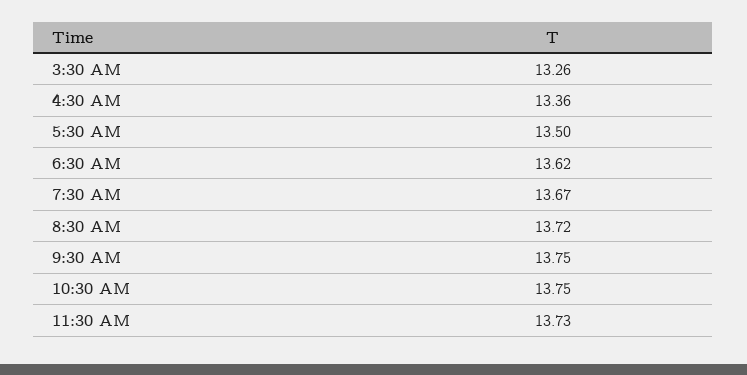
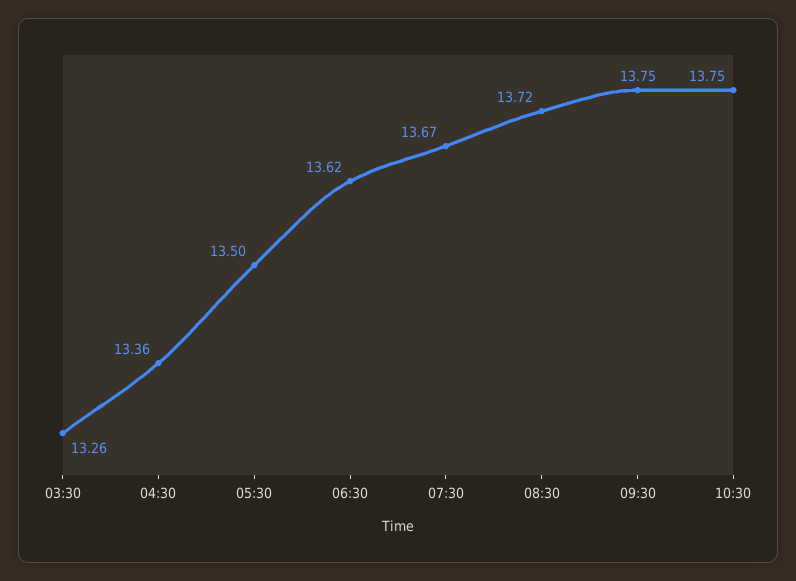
  {
    "3:30 AM": 13.26,
    "4:30 AM": 13.36,
    "5:30 AM": 13.5,
    "6:30 AM": 13.62,
    "7:30 AM": 13.67,
    "8:30 AM": 13.72,
    "9:30 AM": 13.75,
-   "10:30 AM": 13.75,
+   "10:30 AM": 13.75
-   "11:30 AM": 13.73
  }

